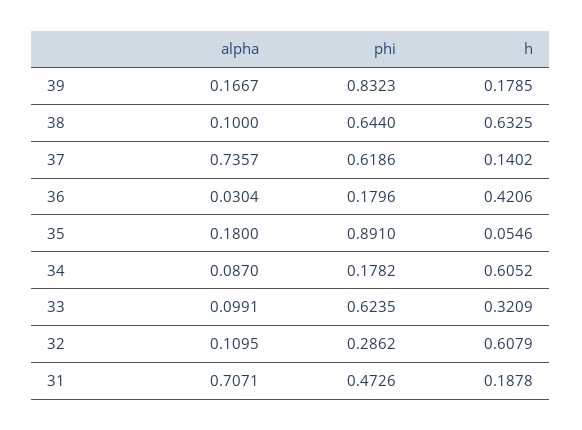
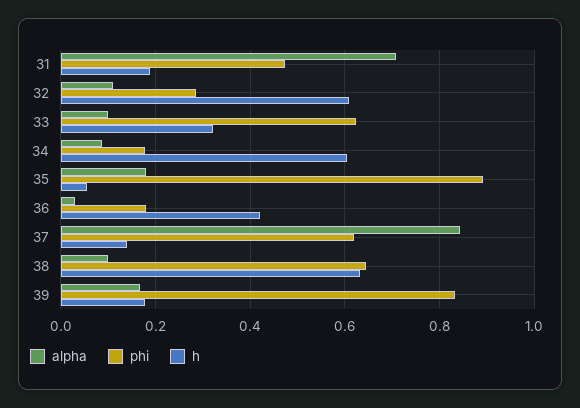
  {
    "alpha": {
      "39": 0.1667,
      "38": 0.1,
-     "37": 0.7357,
+     "37": 0.84,
      "36": 0.0304,
      "35": 0.18,
      "34": 0.087,
      "33": 0.0991,
      "32": 0.1095,
      "31": 0.7071
    },
    "phi": {
      "39": 0.8323,
      "38": 0.644,
      "37": 0.6186,
      "36": 0.1796,
      "35": 0.891,
      "34": 0.1782,
      "33": 0.6235,
      "32": 0.2862,
      "31": 0.4726
    },
    "h": {
      "39": 0.1785,
      "38": 0.6325,
      "37": 0.1402,
      "36": 0.4206,
      "35": 0.0546,
      "34": 0.6052,
      "33": 0.3209,
      "32": 0.6079,
      "31": 0.1878
    }
  }

